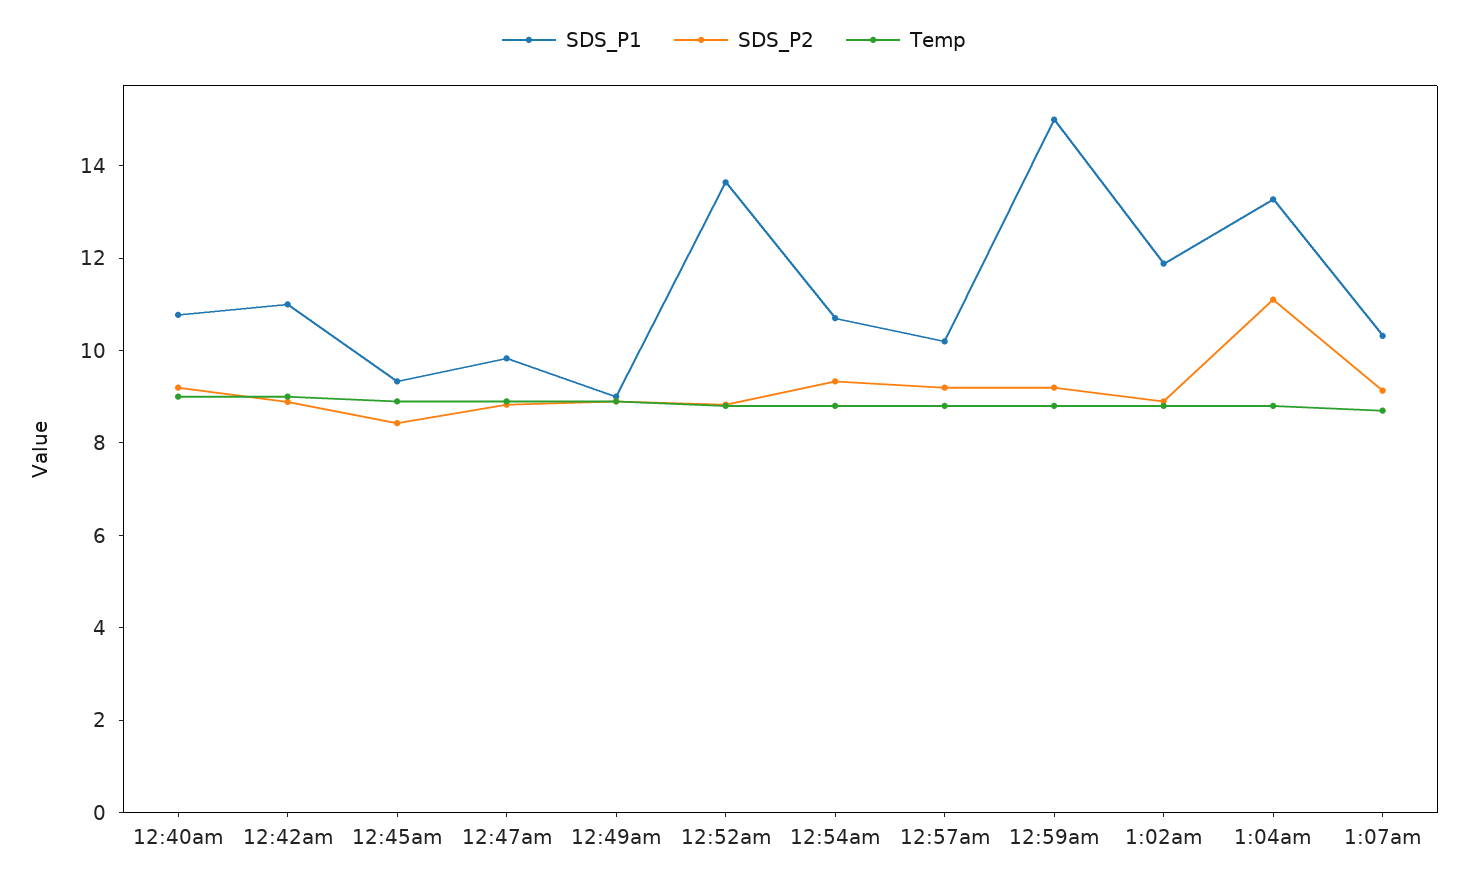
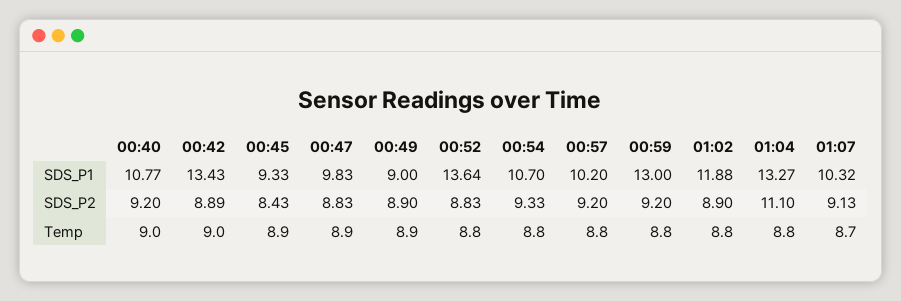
  {
    "SDS_P1": {
      "12:40am": 10.77,
-     "12:42am": 11,
+     "12:42am": 13.43,
      "12:45am": 9.33,
      "12:47am": 9.83,
      "12:49am": 9,
      "12:52am": 13.64,
      "12:54am": 10.7,
      "12:57am": 10.2,
-     "12:59am": 15,
+     "12:59am": 13,
      "1:02am": 11.88,
      "1:04am": 13.27,
      "1:07am": 10.32
    },
    "SDS_P2": {
      "12:40am": 9.2,
      "12:42am": 8.89,
      "12:45am": 8.43,
      "12:47am": 8.83,
      "12:49am": 8.9,
      "12:52am": 8.83,
      "12:54am": 9.33,
      "12:57am": 9.2,
      "12:59am": 9.2,
      "1:02am": 8.9,
      "1:04am": 11.1,
      "1:07am": 9.13
    },
    "Temp": {
      "12:40am": 9,
      "12:42am": 9,
      "12:45am": 8.9,
      "12:47am": 8.9,
      "12:49am": 8.9,
      "12:52am": 8.8,
      "12:54am": 8.8,
      "12:57am": 8.8,
      "12:59am": 8.8,
      "1:02am": 8.8,
      "1:04am": 8.8,
      "1:07am": 8.7
    }
  }

